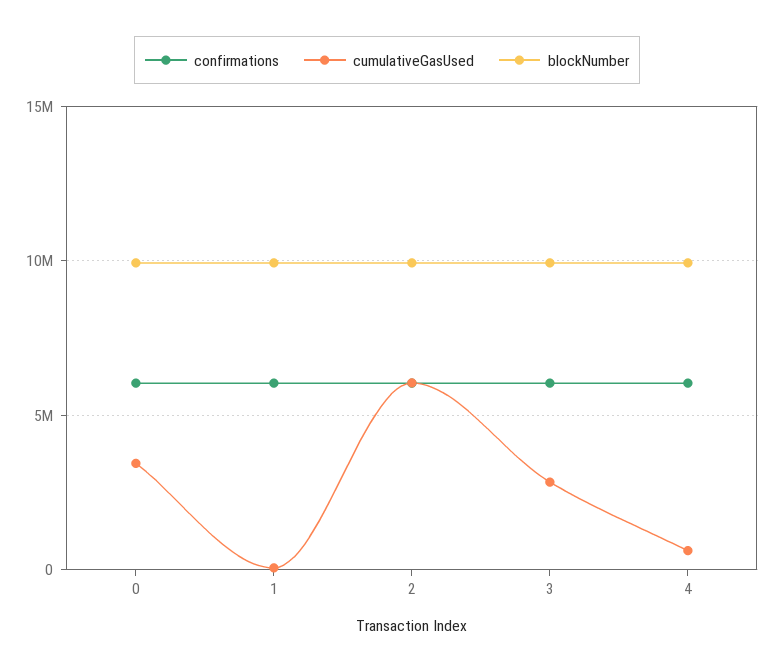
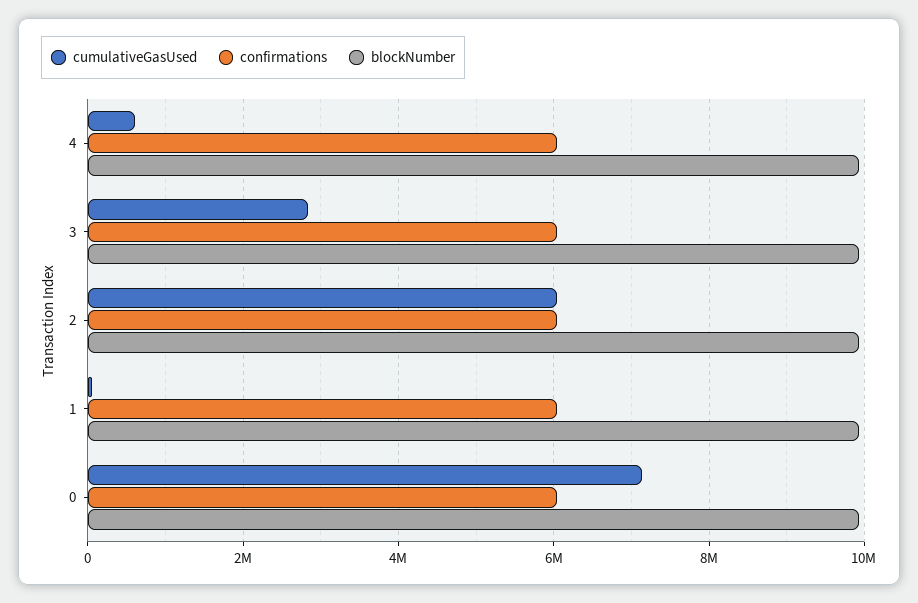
  {
    "confirmations": {
      "0": 6000000,
      "1": 6000000,
      "2": 6000000,
      "3": 6000000,
      "4": 6000000
    },
    "cumulativeGasUsed": {
-     "0": 3500000,
+     "0": 7200000,
      "1": 0,
      "2": 6000000,
      "3": 2800000,
      "4": 600000
    },
    "blockNumber": {
      "0": 10000000,
      "1": 10000000,
      "2": 10000000,
      "3": 10000000,
      "4": 10000000
    }
  }

